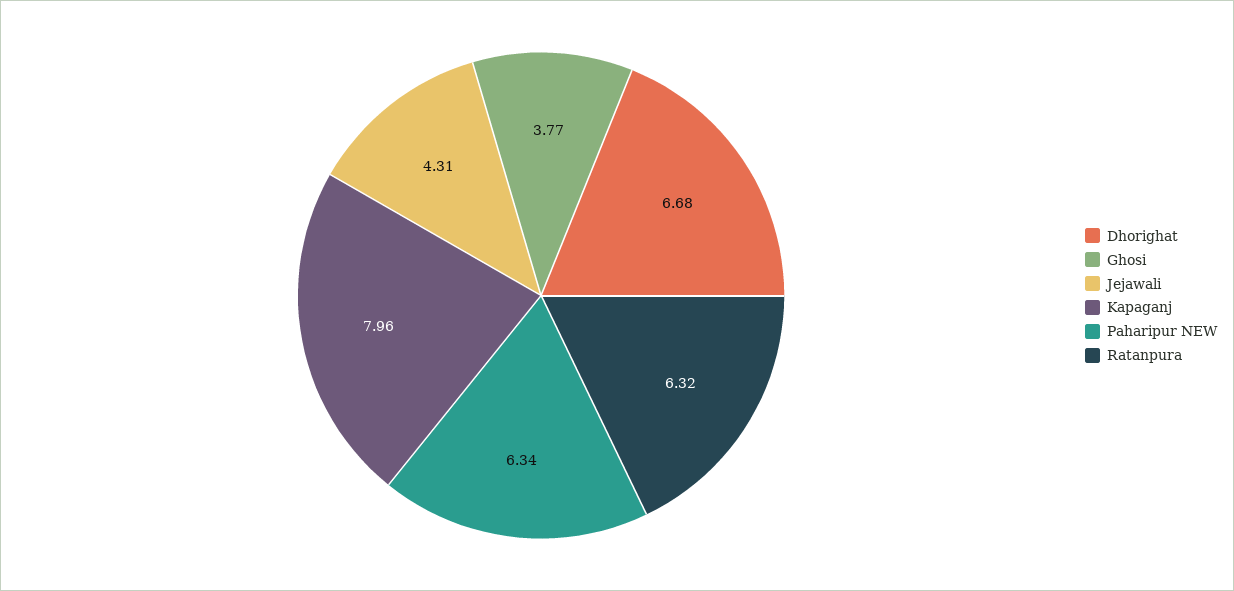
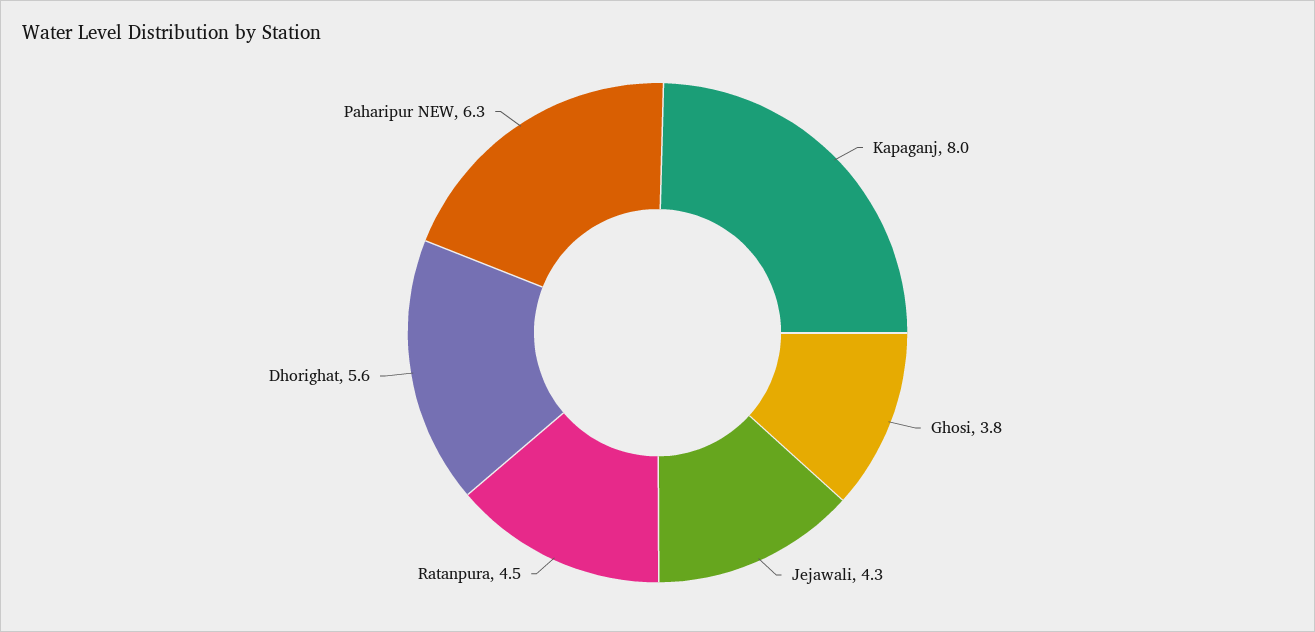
  {
-   "Dhorighat": 6.68,
+   "Dhorighat": 5.6,
    "Ghosi": 3.77,
    "Jejawali": 4.31,
    "Kapaganj": 7.96,
    "Paharipur NEW": 6.34,
-   "Ratanpura": 6.32
+   "Ratanpura": 4.5
  }

